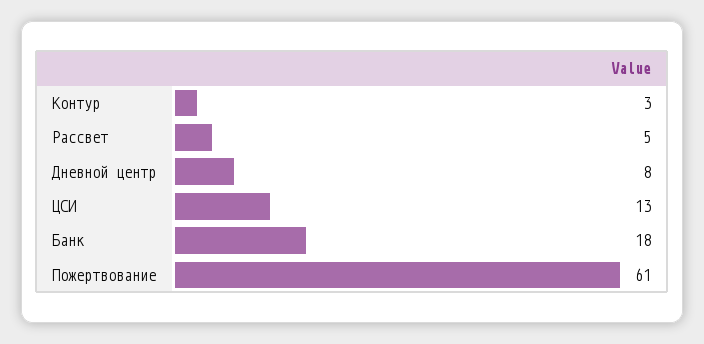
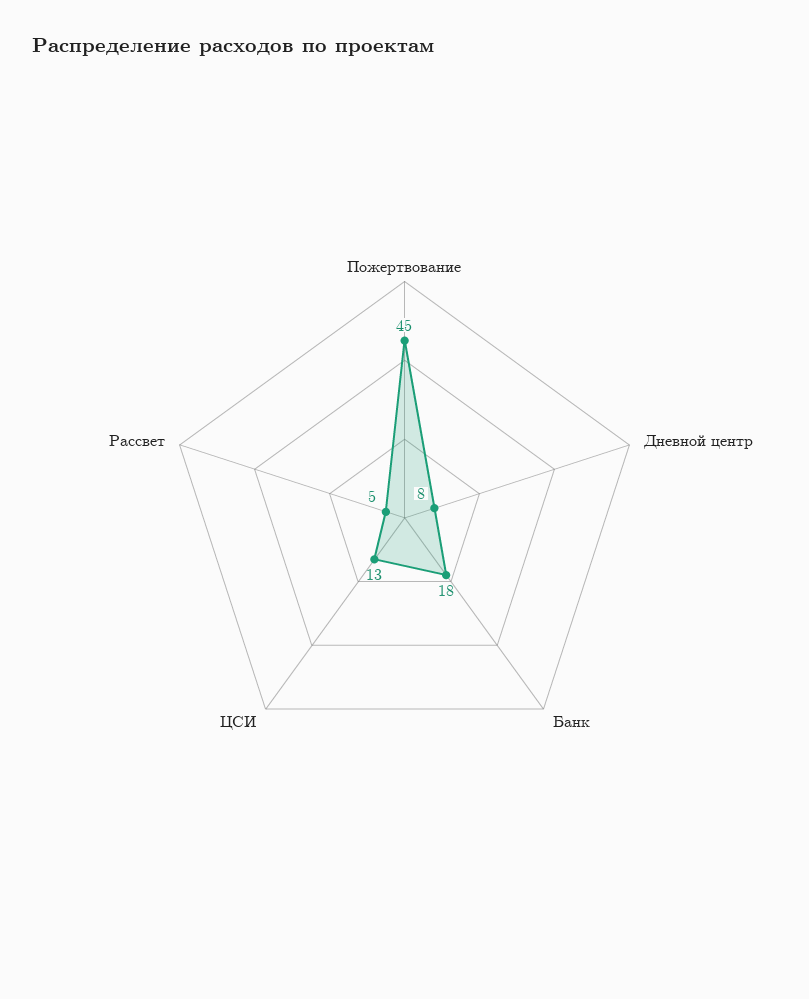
  {
-   "Контур": 3,
    "Рассвет": 5,
    "Дневной центр": 8,
    "ЦСИ": 13,
    "Банк": 18,
-   "Пожертвование": 61
+   "Пожертвование": 45
  }

